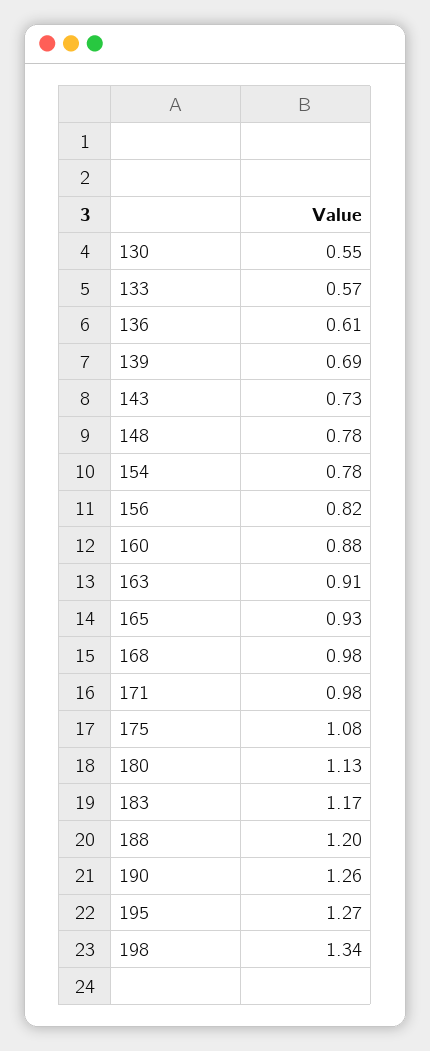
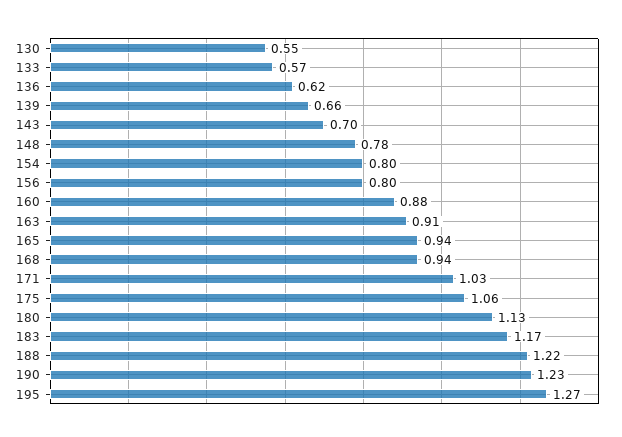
  {
    "130": 0.55,
    "133": 0.57,
-   "136": 0.61,
+   "136": 0.62,
-   "139": 0.69,
+   "139": 0.66,
-   "143": 0.73,
+   "143": 0.7,
    "148": 0.78,
-   "154": 0.78,
+   "154": 0.8,
-   "156": 0.82,
+   "156": 0.8,
    "160": 0.88,
    "163": 0.91,
-   "165": 0.93,
+   "165": 0.94,
-   "168": 0.98,
+   "168": 0.94,
-   "171": 0.98,
+   "171": 1.03,
-   "175": 1.08,
+   "175": 1.06,
    "180": 1.13,
    "183": 1.17,
-   "188": 1.2,
+   "188": 1.22,
-   "190": 1.26,
+   "190": 1.23,
-   "195": 1.27,
+   "195": 1.27
-   "198": 1.34
  }

